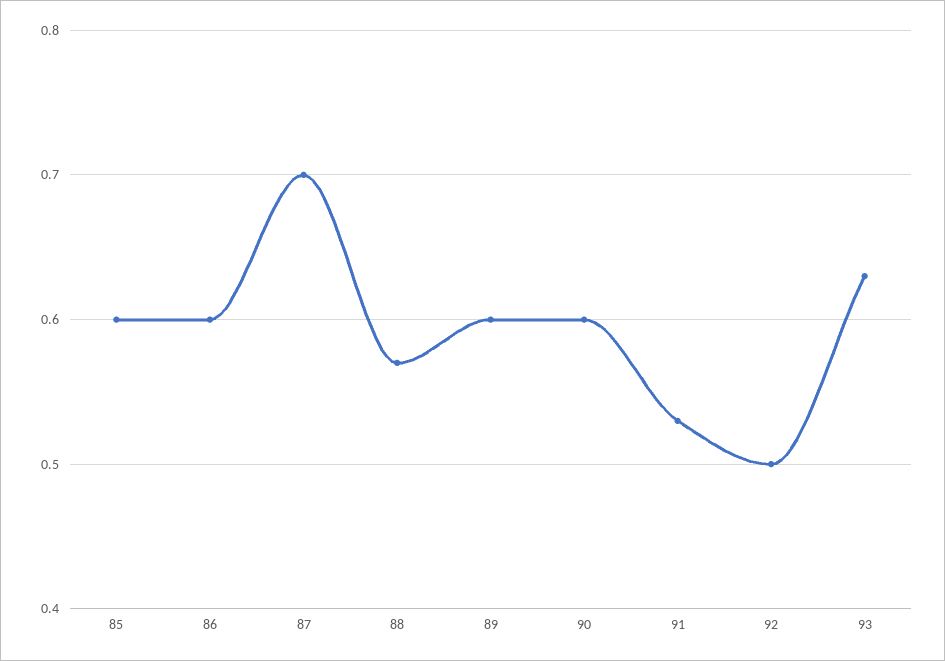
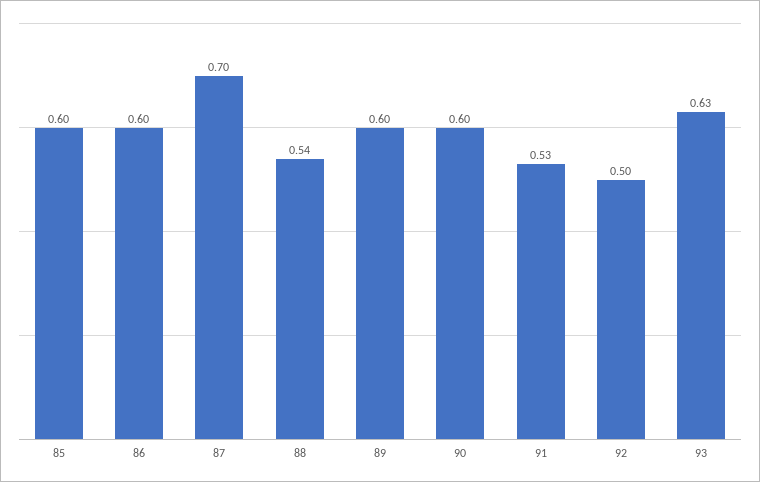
  {
    "85": 0.6,
    "86": 0.6,
    "87": 0.7,
-   "88": 0.57,
+   "88": 0.54,
    "89": 0.6,
    "90": 0.6,
    "91": 0.53,
    "92": 0.5,
    "93": 0.63
  }

